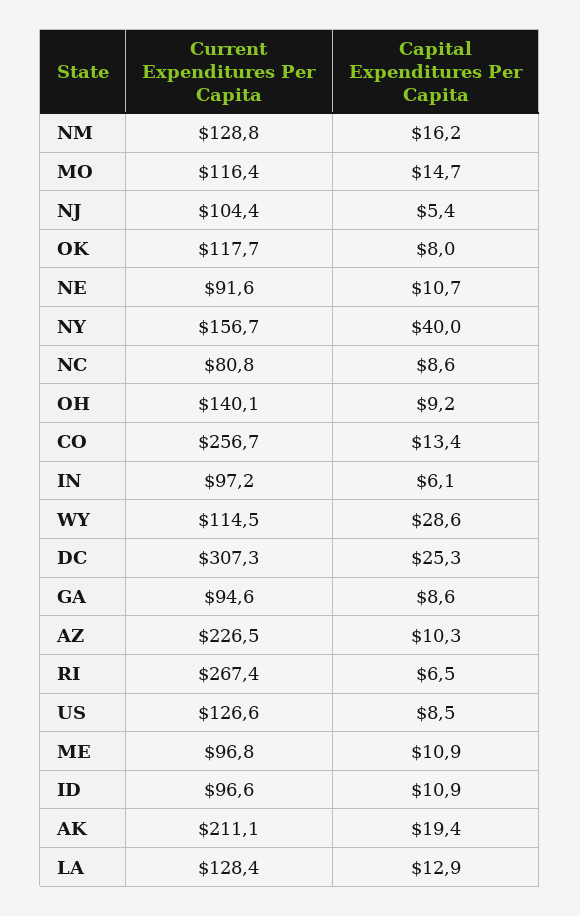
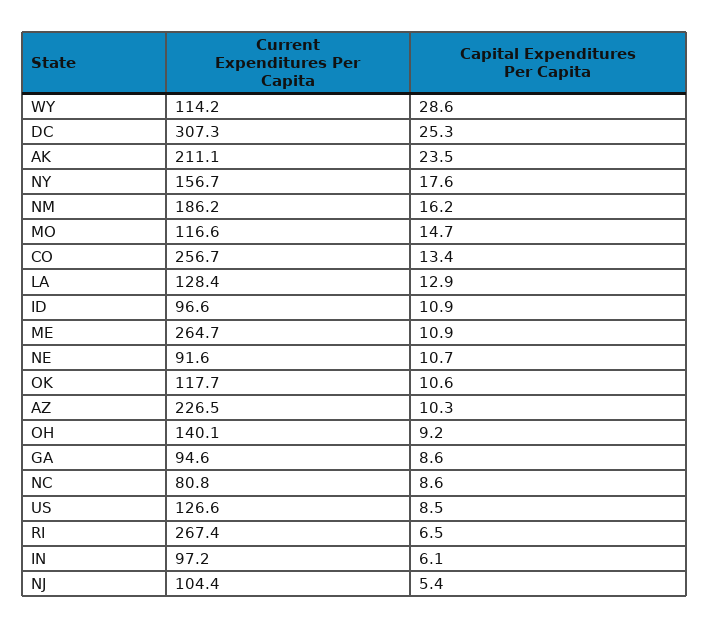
  {
    "Current Expenditures Per Capita": {
-     "NM": 128.8,
+     "NM": 186.2,
-     "MO": 116.4,
+     "MO": 116.6,
      "NJ": 104.4,
      "OK": 117.7,
      "NE": 91.6,
      "NY": 156.7,
      "NC": 80.8,
      "OH": 140.1,
      "CO": 256.7,
      "IN": 97.2,
-     "WY": 114.5,
+     "WY": 114.2,
      "DC": 307.3,
      "GA": 94.6,
      "AZ": 226.5,
      "RI": 267.4,
      "US": 126.6,
-     "ME": 96.8,
+     "ME": 264.7,
      "ID": 96.6,
      "AK": 211.1,
      "LA": 128.4
    },
    "Capital Expenditures Per Capita": {
      "NM": 16.2,
      "MO": 14.7,
      "NJ": 5.4,
-     "OK": 8,
+     "OK": 10.6,
      "NE": 10.7,
-     "NY": 40,
+     "NY": 17.6,
      "NC": 8.6,
      "OH": 9.2,
      "CO": 13.4,
      "IN": 6.1,
      "WY": 28.6,
      "DC": 25.3,
      "GA": 8.6,
      "AZ": 10.3,
      "RI": 6.5,
      "US": 8.5,
      "ME": 10.9,
      "ID": 10.9,
-     "AK": 19.4,
+     "AK": 23.5,
      "LA": 12.9
    }
  }

